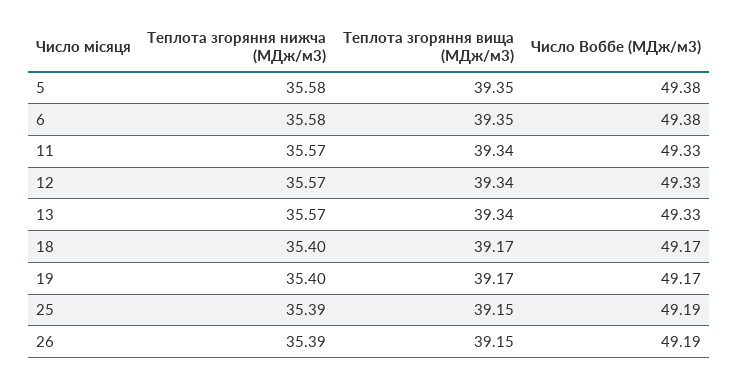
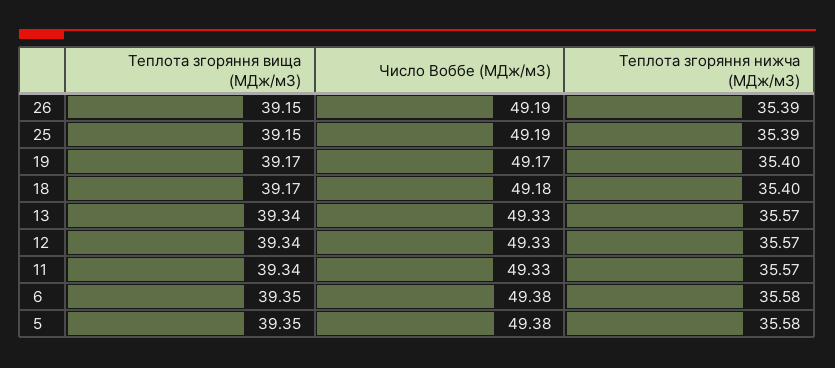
  {
    "Теплота згоряння нижча (МДж/м3)": {
      "5": 35.58,
      "6": 35.58,
      "11": 35.57,
      "12": 35.57,
      "13": 35.57,
      "18": 35.4,
      "19": 35.4,
      "25": 35.39,
      "26": 35.39
    },
    "Теплота згоряння вища (МДж/м3)": {
      "5": 39.35,
      "6": 39.35,
      "11": 39.34,
      "12": 39.34,
      "13": 39.34,
      "18": 39.17,
      "19": 39.17,
      "25": 39.15,
      "26": 39.15
    },
    "Число Воббе (МДж/м3)": {
      "5": 49.38,
      "6": 49.38,
      "11": 49.33,
      "12": 49.33,
      "13": 49.33,
-     "18": 49.17,
+     "18": 49.18,
      "19": 49.17,
      "25": 49.19,
      "26": 49.19
    }
  }

